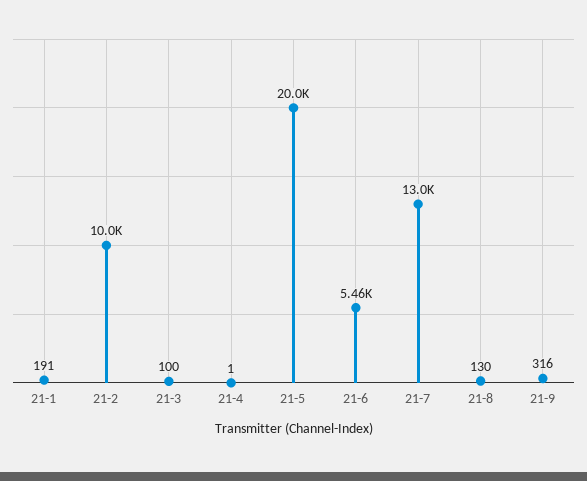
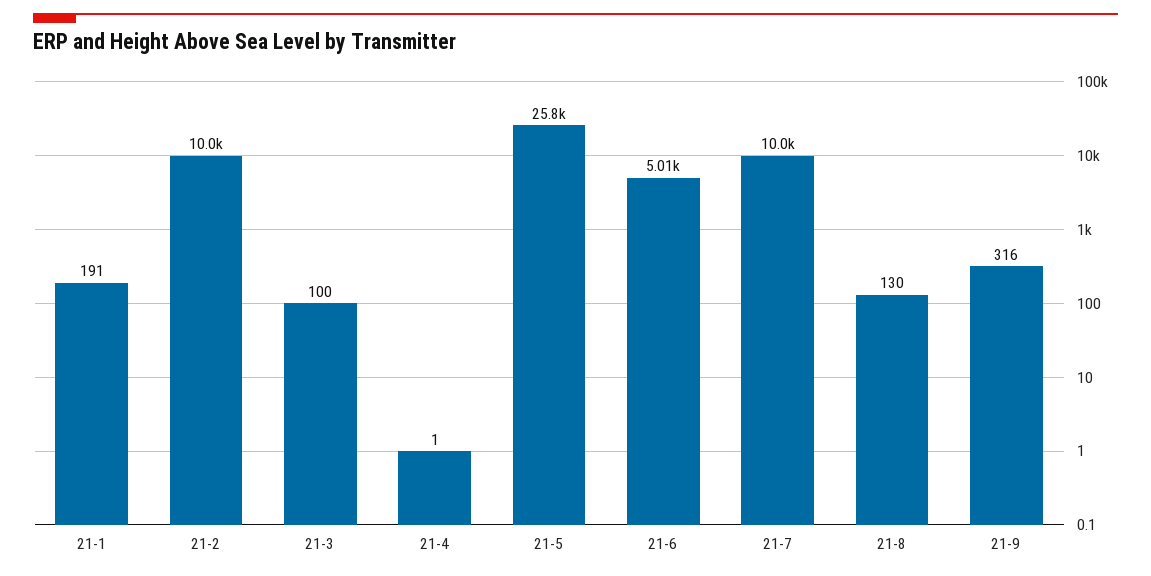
  {
    "21-1": 191,
    "21-2": 10000,
    "21-3": 100,
    "21-4": 1,
-   "21-5": 20000,
+   "21-5": 25800,
-   "21-6": 5460,
+   "21-6": 5010,
-   "21-7": 13000,
+   "21-7": 10000,
    "21-8": 130,
    "21-9": 316
  }

